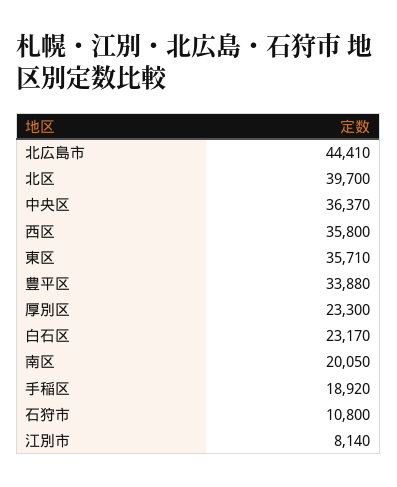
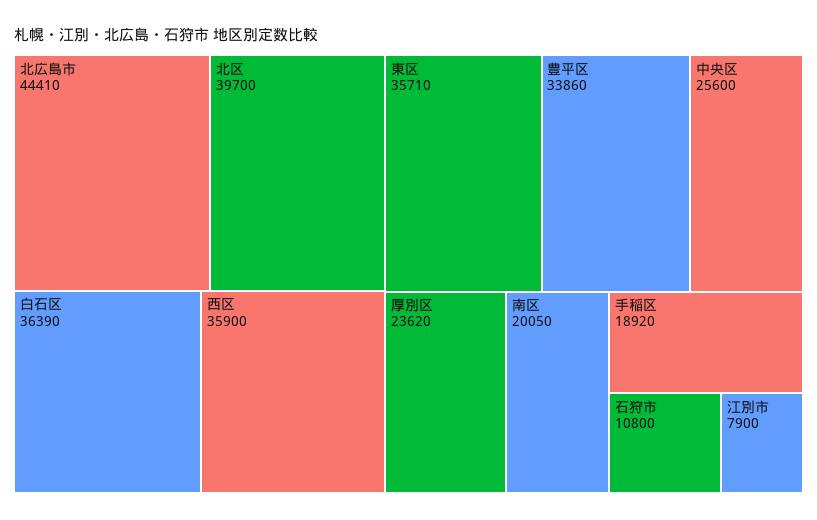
  {
    "北広島市": 44410,
    "北区": 39700,
-   "中央区": 36370,
+   "中央区": 25600,
-   "西区": 35800,
+   "西区": 35900,
    "東区": 35710,
-   "豊平区": 33880,
+   "豊平区": 33860,
-   "厚別区": 23300,
+   "厚別区": 23620,
-   "白石区": 23170,
+   "白石区": 36390,
    "南区": 20050,
    "手稲区": 18920,
    "石狩市": 10800,
-   "江別市": 8140
+   "江別市": 7900
  }

